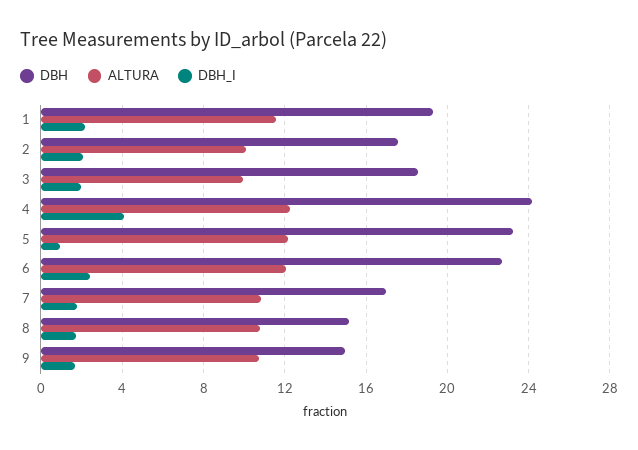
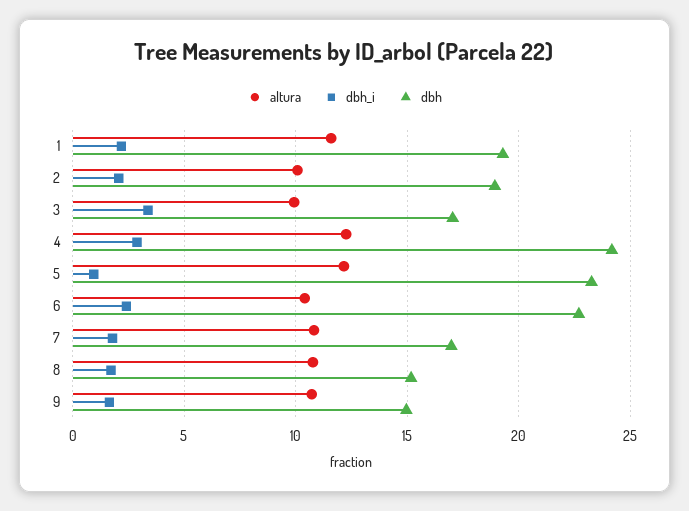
  {
    "DBH": {
      "1": 19.5,
-     "2": 17.5,
+     "2": 19,
-     "3": 18.5,
+     "3": 17,
      "4": 24,
      "5": 23.5,
      "6": 22.5,
      "7": 17,
      "8": 15,
      "9": 15
    },
    "ALTURA": {
      "1": 11.5,
      "2": 10,
      "3": 10,
      "4": 12.5,
      "5": 12,
-     "6": 12,
+     "6": 10.5,
      "7": 11,
      "8": 11,
      "9": 10.5
    },
    "DBH_I": {
      "1": 2,
      "2": 2,
-     "3": 2,
+     "3": 3.5,
-     "4": 4,
+     "4": 3,
      "5": 1,
      "6": 2.5,
      "7": 2,
      "8": 1.5,
      "9": 1.5
    }
  }

